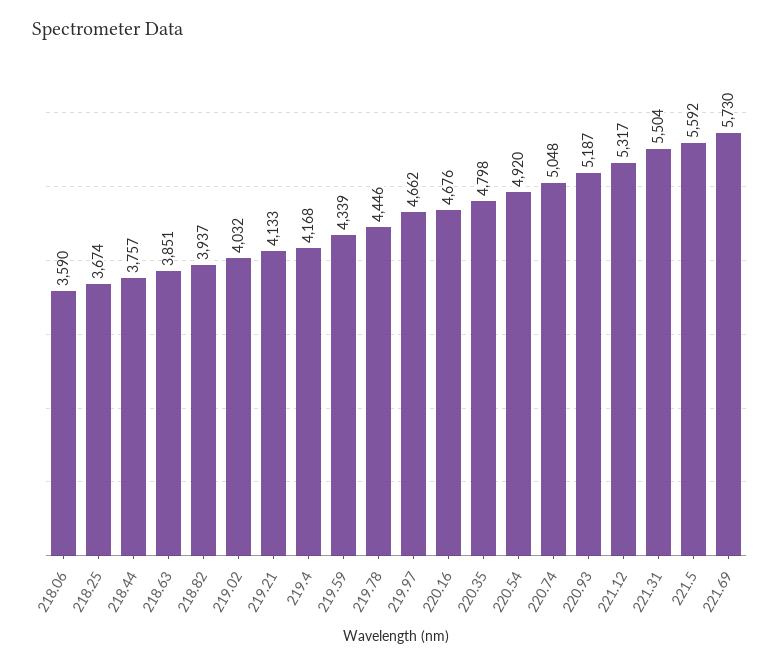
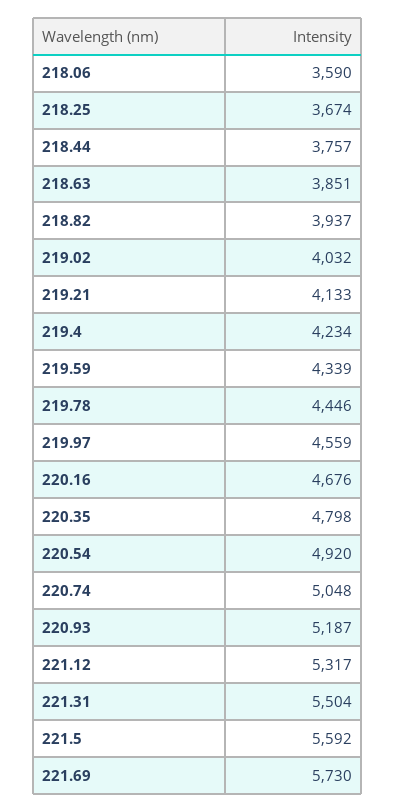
  {
    "218.06": 3590,
    "218.25": 3674,
    "218.44": 3757,
    "218.63": 3851,
    "218.82": 3937,
    "219.02": 4032,
    "219.21": 4133,
-   "219.4": 4168,
+   "219.4": 4234,
    "219.59": 4339,
    "219.78": 4446,
-   "219.97": 4662,
+   "219.97": 4559,
    "220.16": 4676,
    "220.35": 4798,
    "220.54": 4920,
    "220.74": 5048,
    "220.93": 5187,
    "221.12": 5317,
    "221.31": 5504,
    "221.5": 5592,
    "221.69": 5730
  }

